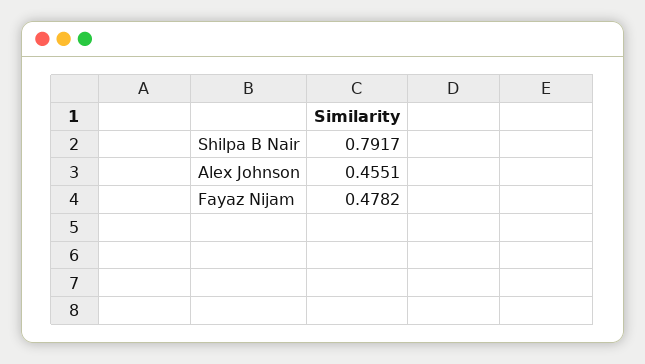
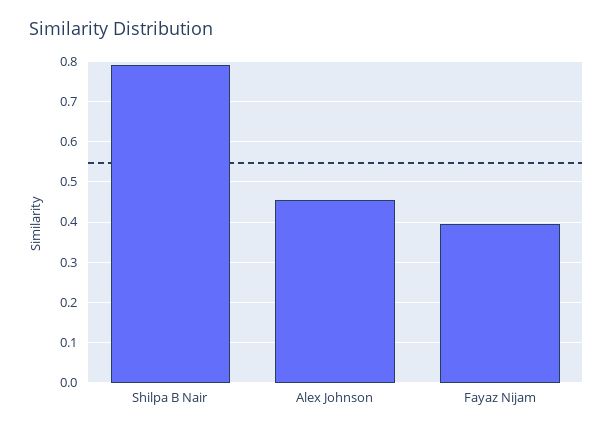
  {
    "Shilpa B Nair": 0.7917,
    "Alex Johnson": 0.4551,
-   "Fayaz Nijam": 0.4782
+   "Fayaz Nijam": 0.4
  }

